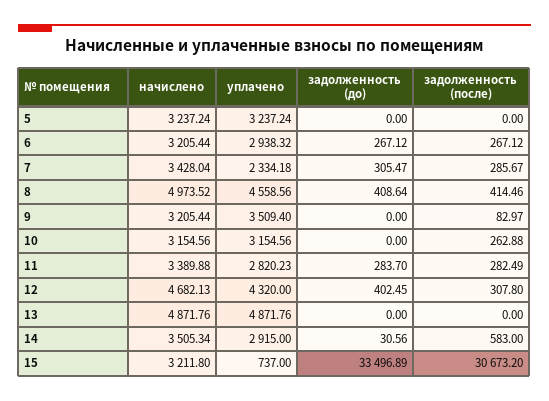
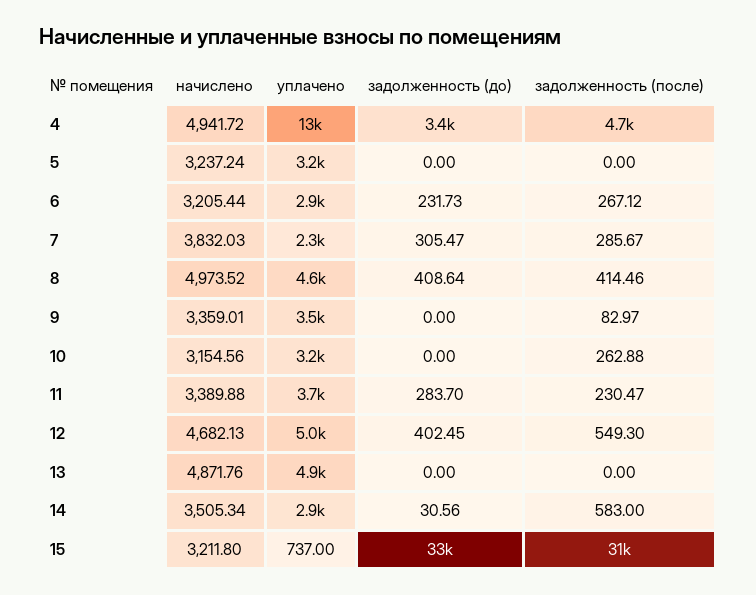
  {
    "начислено": {
      "5": 3237.24,
      "6": 3205.44,
-     "7": 3428.04,
+     "7": 3832.03,
      "8": 4973.52,
-     "9": 3205.44,
+     "9": 3359.01,
      "10": 3154.56,
      "11": 3389.88,
      "12": 4682.13,
      "13": 4871.76,
      "14": 3505.34,
-     "15": 3211.8
+     "15": 3211.8,
+     "4": 4941.72
    },
    "уплачено": {
      "5": 3237.24,
      "6": 2938.32,
      "7": 2334.18,
      "8": 4558.56,
      "9": 3509.4,
      "10": 3154.56,
-     "11": 2820.23,
+     "11": 3700,
-     "12": 4320,
+     "12": 5000,
      "13": 4871.76,
      "14": 2915,
-     "15": 737
+     "15": 737,
+     "4": 13000
    },
    "задолженность (до)": {
      "5": 0,
-     "6": 267.12,
+     "6": 231.73,
      "7": 305.47,
      "8": 408.64,
      "9": 0,
      "10": 0,
      "11": 283.7,
      "12": 402.45,
      "13": 0,
      "14": 30.56,
-     "15": 33496.89
+     "15": 33496.89,
+     "4": 3400
    },
    "задолженность (после)": {
      "5": 0,
      "6": 267.12,
      "7": 285.67,
      "8": 414.46,
      "9": 82.97,
      "10": 262.88,
-     "11": 282.49,
+     "11": 230.47,
-     "12": 307.8,
+     "12": 549.3,
      "13": 0,
      "14": 583,
-     "15": 30673.2
+     "15": 30673.2,
+     "4": 4700
    }
  }

